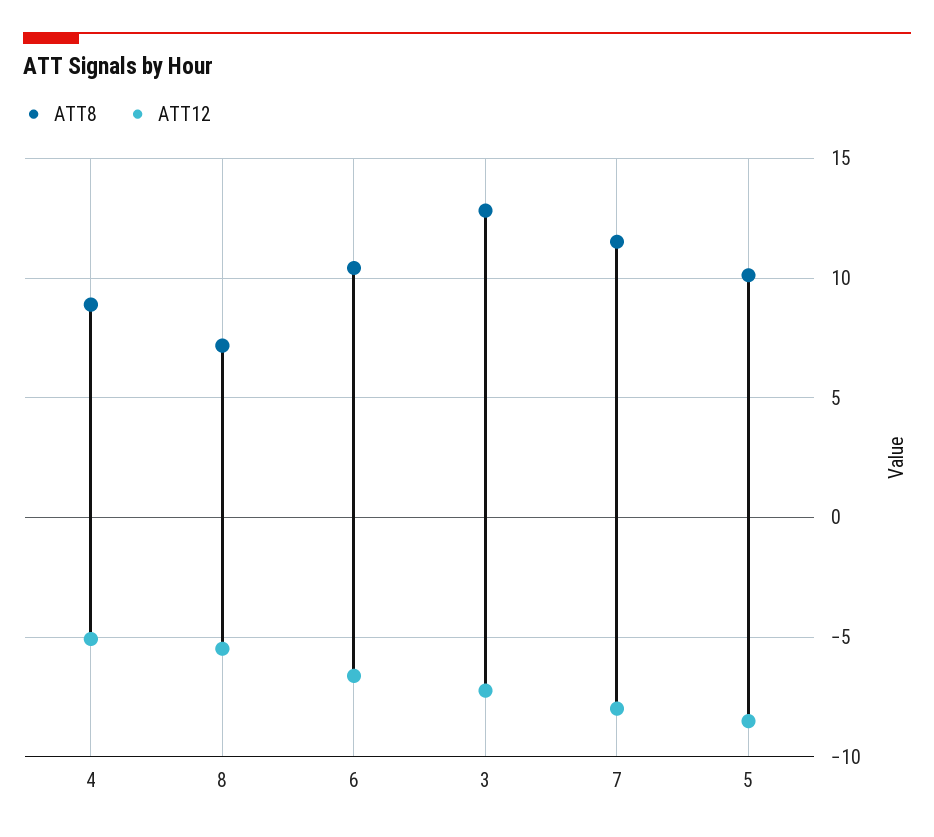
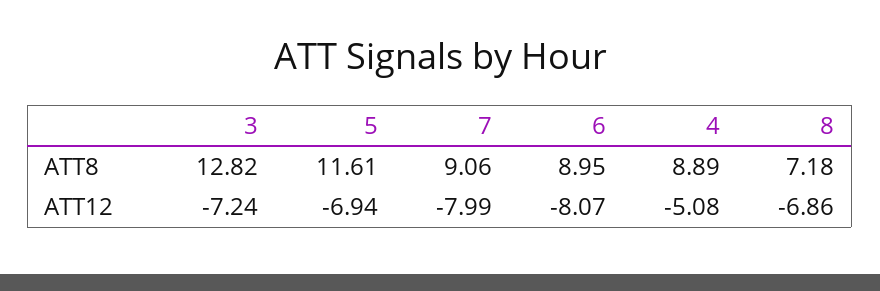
  {
    "ATT8": {
      "4": 8.89,
      "8": 7.18,
-     "6": 10.5,
+     "6": 8.95,
      "3": 12.82,
-     "7": 11.5,
+     "7": 9.06,
-     "5": 10
+     "5": 11.61
    },
    "ATT12": {
      "4": -5.08,
-     "8": -5.5,
+     "8": -6.86,
-     "6": -6.5,
+     "6": -8.07,
      "3": -7.24,
      "7": -7.99,
-     "5": -8.5
+     "5": -6.94
    }
  }

